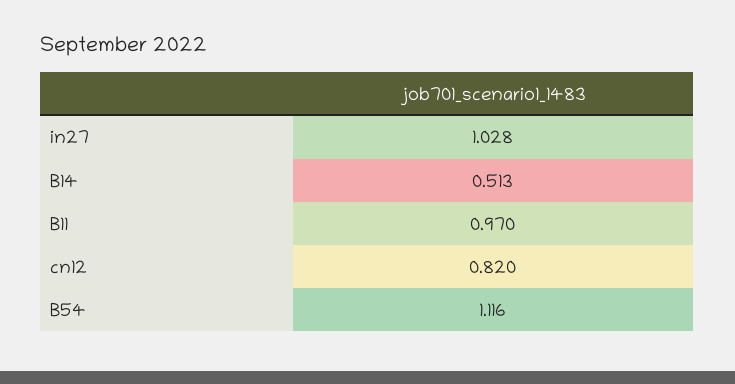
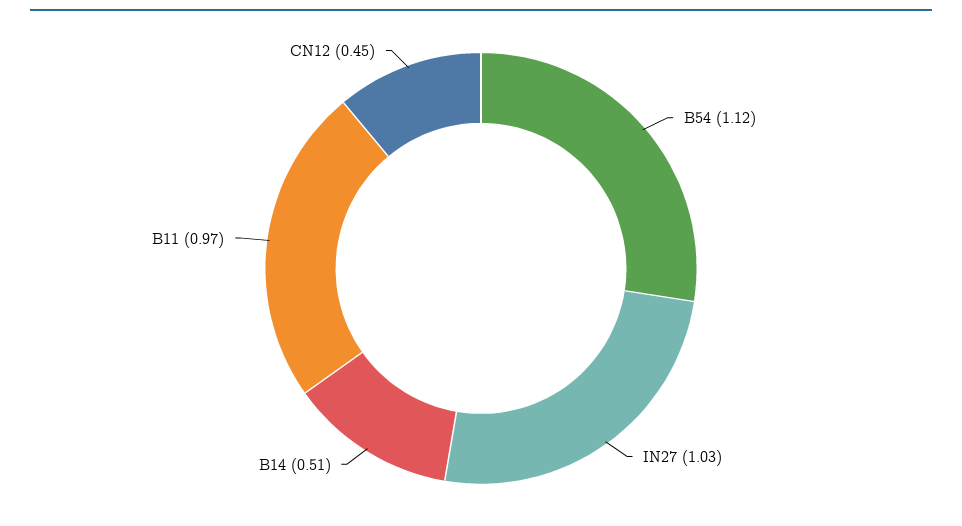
  {
    "in27": 1.028,
    "B14": 0.513,
    "B11": 0.97,
-   "cn12": 0.82,
+   "cn12": 0.45,
    "B54": 1.116
  }

